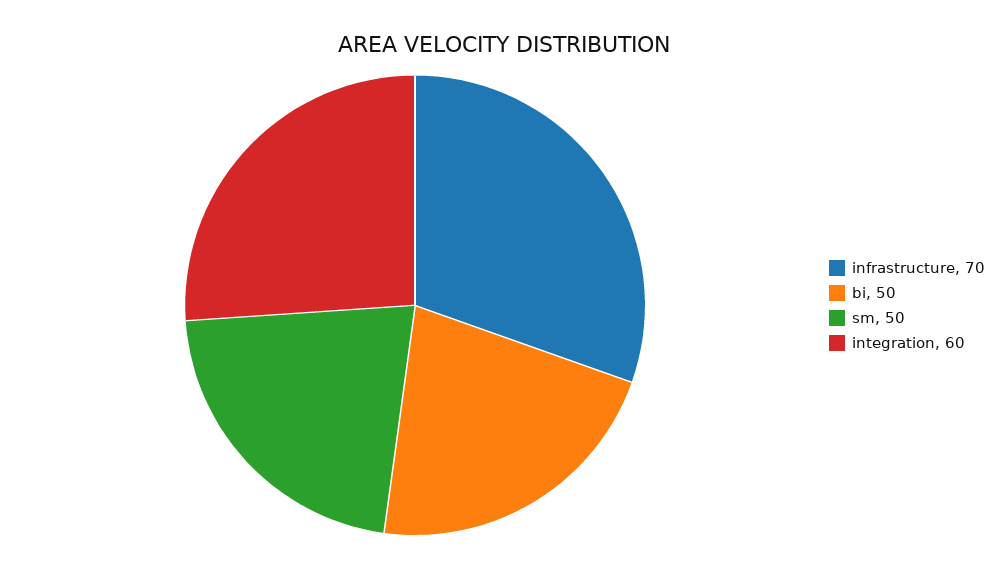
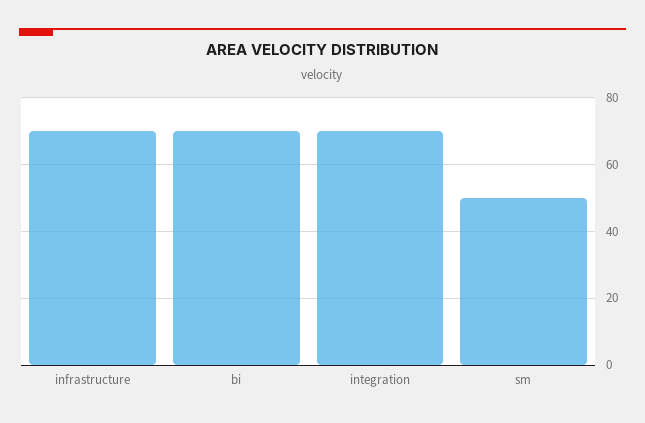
  {
    "infrastructure": 70,
-   "bi": 50,
+   "bi": 70,
    "sm": 50,
-   "integration": 60
+   "integration": 70
  }

